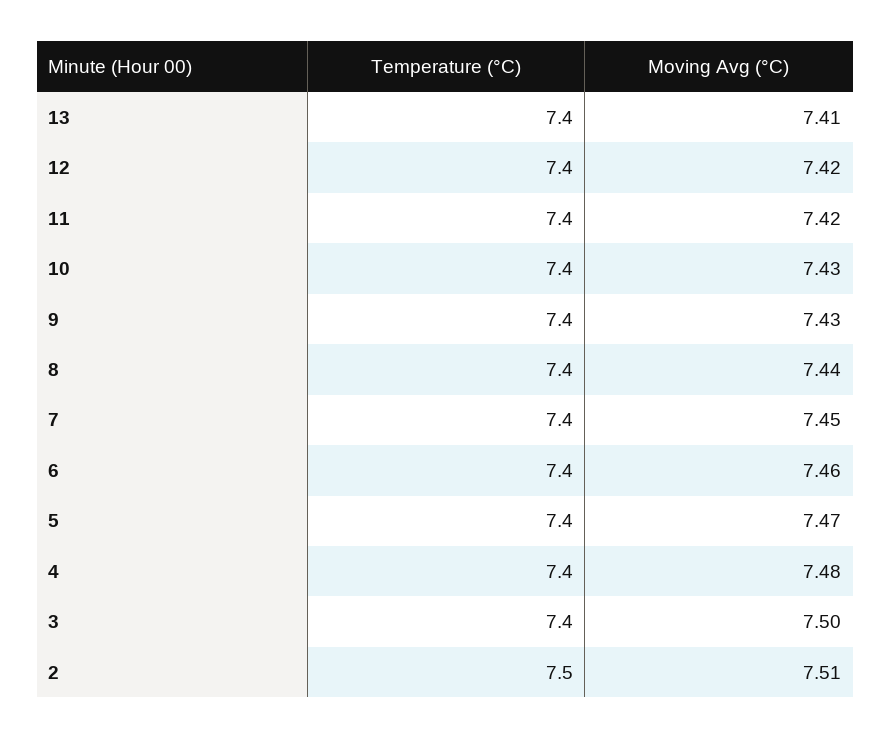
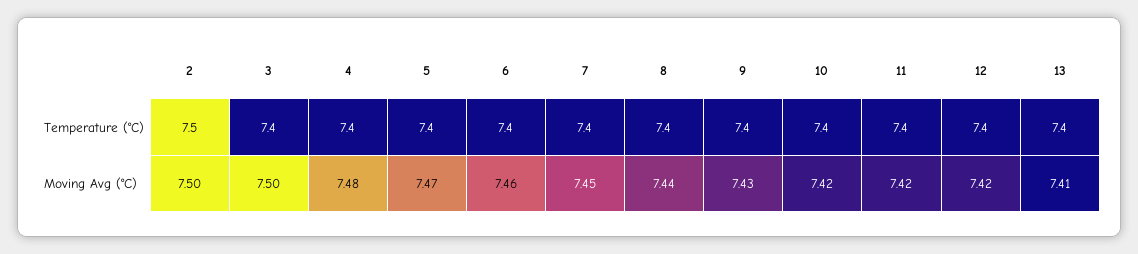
  {
    "Temperature (°C)": {
      "13": 7.4,
      "12": 7.4,
      "11": 7.4,
      "10": 7.4,
      "9": 7.4,
      "8": 7.4,
      "7": 7.4,
      "6": 7.4,
      "5": 7.4,
      "4": 7.4,
      "3": 7.4,
      "2": 7.5
    },
    "Moving Avg (°C)": {
      "13": 7.41,
      "12": 7.42,
      "11": 7.42,
-     "10": 7.43,
+     "10": 7.42,
      "9": 7.43,
      "8": 7.44,
      "7": 7.45,
      "6": 7.46,
      "5": 7.47,
      "4": 7.48,
      "3": 7.5,
-     "2": 7.51
+     "2": 7.5
    }
  }

